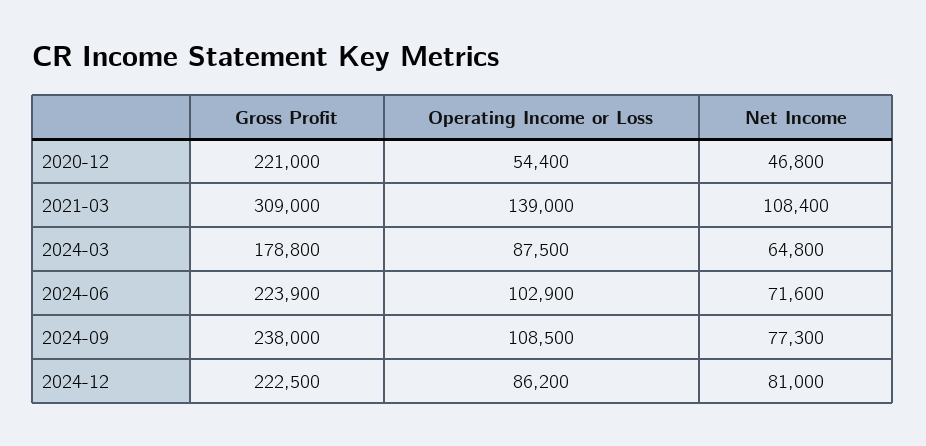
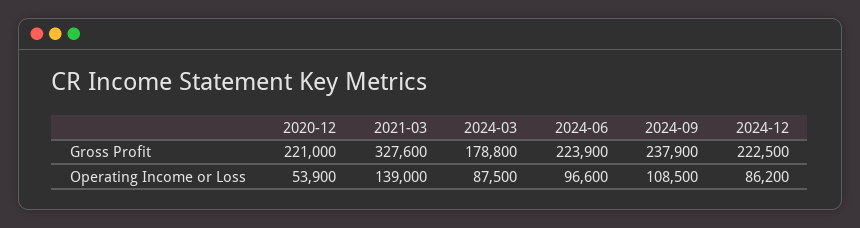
  {
    "Gross Profit": {
      "2020-12": 221000,
-     "2021-03": 309000,
+     "2021-03": 327600,
      "2024-03": 178800,
      "2024-06": 223900,
-     "2024-09": 238000,
+     "2024-09": 237900,
      "2024-12": 222500
    },
    "Operating Income or Loss": {
-     "2020-12": 54400,
+     "2020-12": 53900,
      "2021-03": 139000,
      "2024-03": 87500,
-     "2024-06": 102900,
+     "2024-06": 96600,
      "2024-09": 108500,
      "2024-12": 86200
-   },
+   }
-   "Net Income": {
-     "2020-12": 46800,
-     "2021-03": 108400,
-     "2024-03": 64800,
-     "2024-06": 71600,
-     "2024-09": 77300,
-     "2024-12": 81000
-   }
  }

